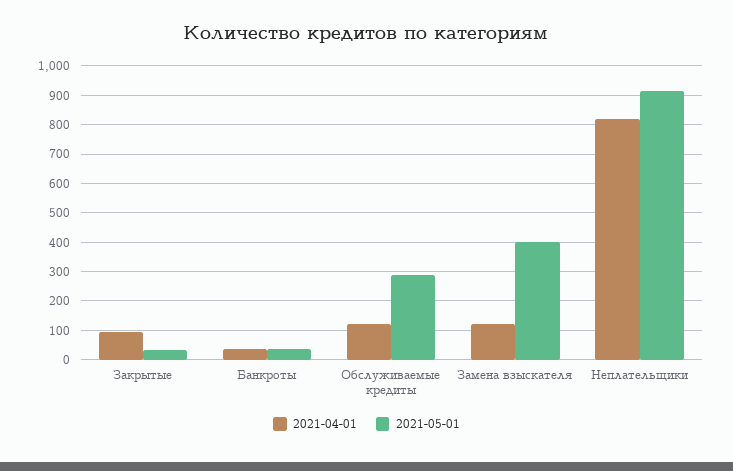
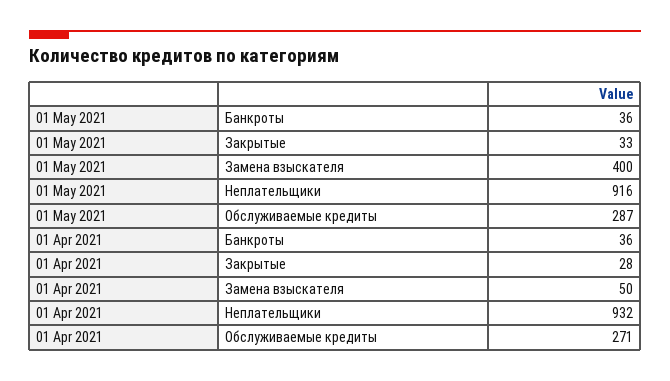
  {
    "2021-04-01": {
-     "Закрытые": 100,
+     "Закрытые": 28,
      "Банкроты": 36,
-     "Обслуживаемые кредиты": 125,
+     "Обслуживаемые кредиты": 271,
-     "Замена взыскателя": 125,
+     "Замена взыскателя": 50,
-     "Неплательщики": 825
+     "Неплательщики": 932
    },
    "2021-05-01": {
      "Закрытые": 33,
      "Банкроты": 36,
      "Обслуживаемые кредиты": 287,
      "Замена взыскателя": 400,
      "Неплательщики": 916
    }
  }

